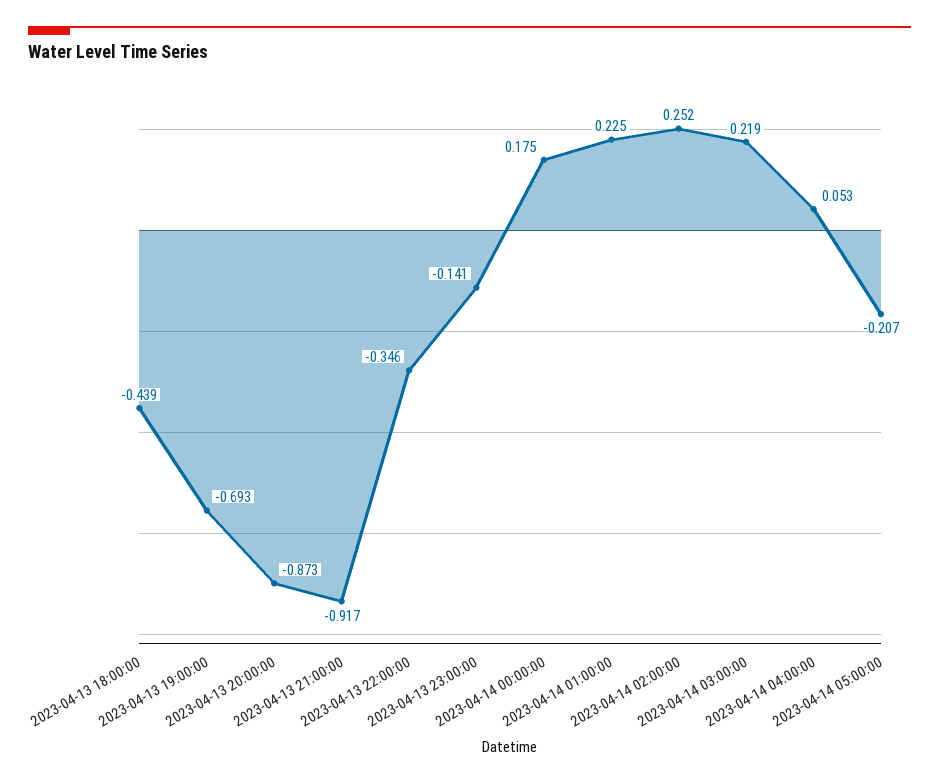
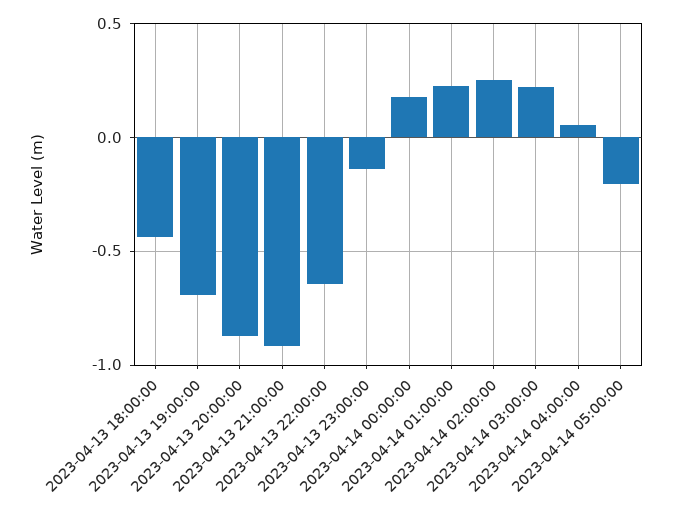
  {
    "2023-04-13 18:00:00": -0.439,
    "2023-04-13 19:00:00": -0.693,
    "2023-04-13 20:00:00": -0.873,
    "2023-04-13 21:00:00": -0.917,
-   "2023-04-13 22:00:00": -0.346,
+   "2023-04-13 22:00:00": -0.65,
    "2023-04-13 23:00:00": -0.141,
    "2023-04-14 00:00:00": 0.175,
    "2023-04-14 01:00:00": 0.225,
    "2023-04-14 02:00:00": 0.252,
    "2023-04-14 03:00:00": 0.219,
    "2023-04-14 04:00:00": 0.053,
    "2023-04-14 05:00:00": -0.207
  }

